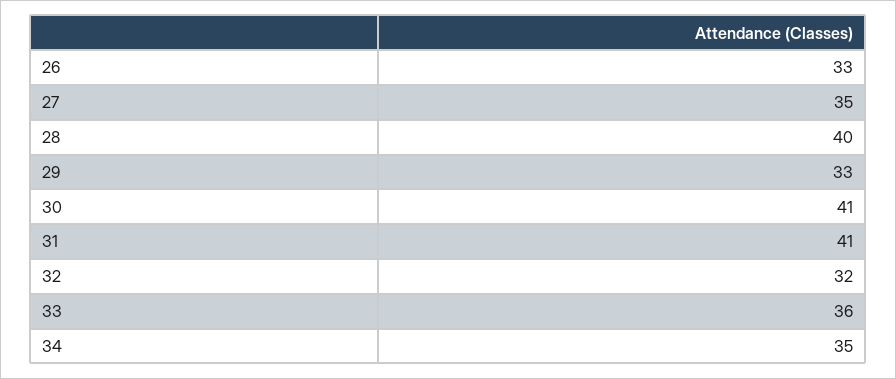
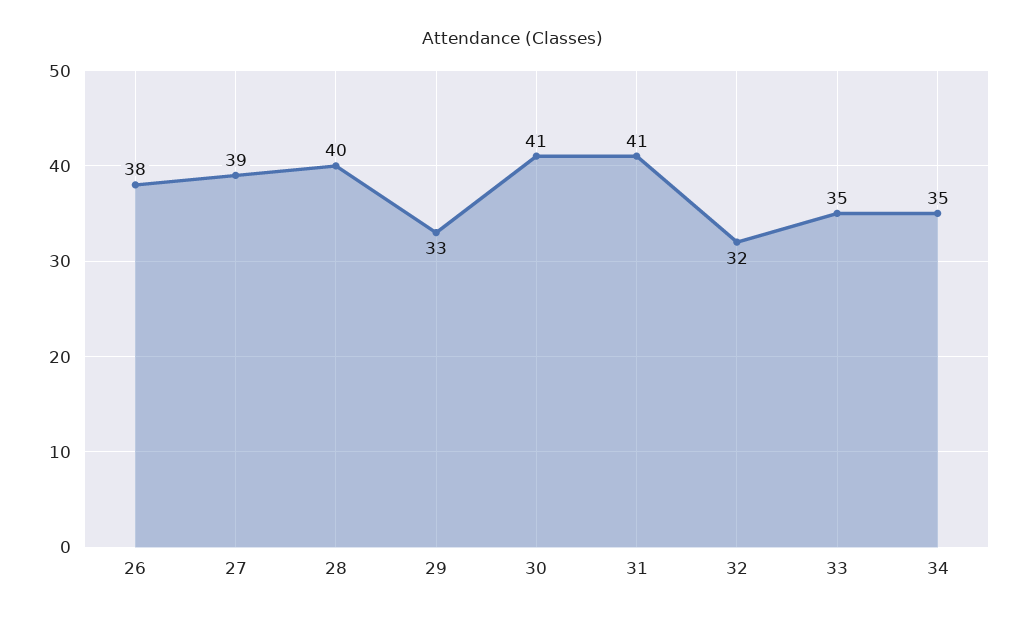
  {
-   "26": 33,
+   "26": 38,
-   "27": 35,
+   "27": 39,
    "28": 40,
    "29": 33,
    "30": 41,
    "31": 41,
    "32": 32,
-   "33": 36,
+   "33": 35,
    "34": 35
  }

